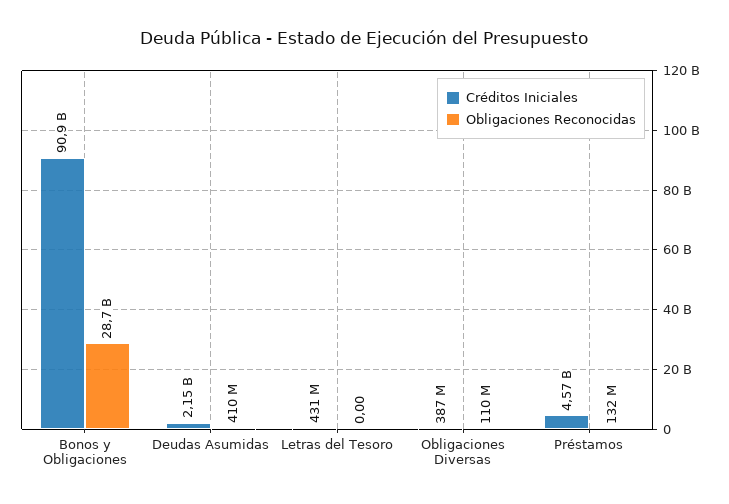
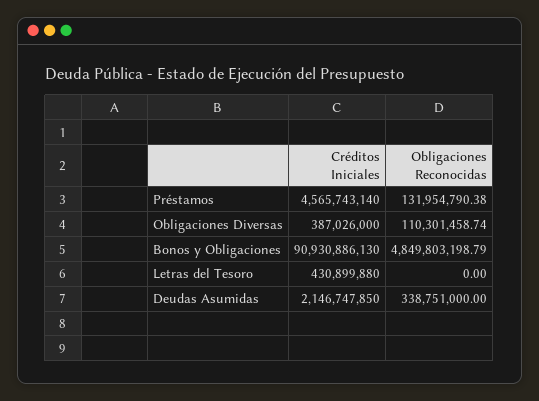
  {
    "Créditos Iniciales": {
      "Bonos y Obligaciones": 90930886130,
      "Deudas Asumidas": 2146747850,
      "Letras del Tesoro": 430899880,
      "Obligaciones Diversas": 387026000,
      "Préstamos": 4565743140
    },
    "Obligaciones Reconocidas": {
-     "Bonos y Obligaciones": 28700000000,
+     "Bonos y Obligaciones": 4849803198.79,
-     "Deudas Asumidas": 410000000,
+     "Deudas Asumidas": 338751000,
      "Letras del Tesoro": 0,
      "Obligaciones Diversas": 110301458.74,
      "Préstamos": 131954790.38
    }
  }

